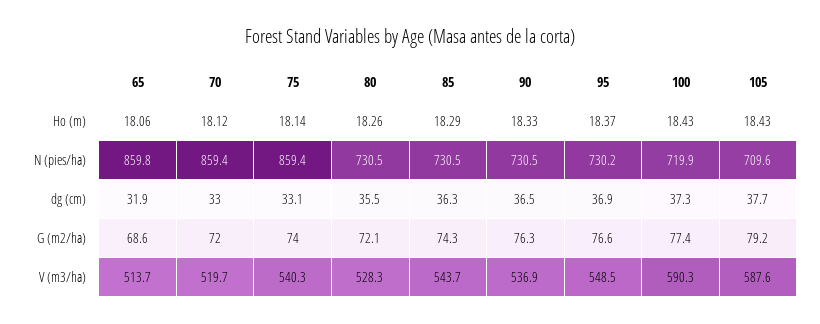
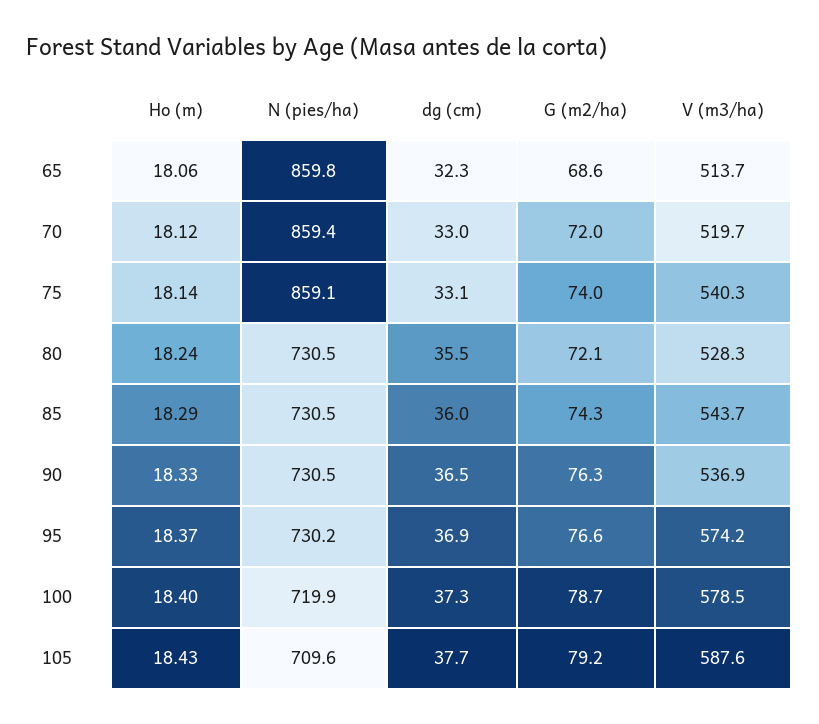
  {
    "65": {
      "Ho (m)": 18.06,
      "N (pies/ha)": 859.8,
-     "dg (cm)": 31.9,
+     "dg (cm)": 32.3,
      "G (m2/ha)": 68.6,
      "V (m3/ha)": 513.7
    },
    "70": {
      "Ho (m)": 18.12,
      "N (pies/ha)": 859.4,
      "dg (cm)": 33,
      "G (m2/ha)": 72,
      "V (m3/ha)": 519.7
    },
    "75": {
      "Ho (m)": 18.14,
-     "N (pies/ha)": 859.4,
+     "N (pies/ha)": 859.1,
      "dg (cm)": 33.1,
      "G (m2/ha)": 74,
      "V (m3/ha)": 540.3
    },
    "80": {
-     "Ho (m)": 18.26,
+     "Ho (m)": 18.24,
      "N (pies/ha)": 730.5,
      "dg (cm)": 35.5,
      "G (m2/ha)": 72.1,
      "V (m3/ha)": 528.3
    },
    "85": {
      "Ho (m)": 18.29,
      "N (pies/ha)": 730.5,
-     "dg (cm)": 36.3,
+     "dg (cm)": 36,
      "G (m2/ha)": 74.3,
      "V (m3/ha)": 543.7
    },
    "90": {
      "Ho (m)": 18.33,
      "N (pies/ha)": 730.5,
      "dg (cm)": 36.5,
      "G (m2/ha)": 76.3,
      "V (m3/ha)": 536.9
    },
    "95": {
      "Ho (m)": 18.37,
      "N (pies/ha)": 730.2,
      "dg (cm)": 36.9,
      "G (m2/ha)": 76.6,
-     "V (m3/ha)": 548.5
+     "V (m3/ha)": 574.2
    },
    "100": {
-     "Ho (m)": 18.43,
+     "Ho (m)": 18.4,
      "N (pies/ha)": 719.9,
      "dg (cm)": 37.3,
-     "G (m2/ha)": 77.4,
+     "G (m2/ha)": 78.7,
-     "V (m3/ha)": 590.3
+     "V (m3/ha)": 578.5
    },
    "105": {
      "Ho (m)": 18.43,
      "N (pies/ha)": 709.6,
      "dg (cm)": 37.7,
      "G (m2/ha)": 79.2,
      "V (m3/ha)": 587.6
    }
  }

